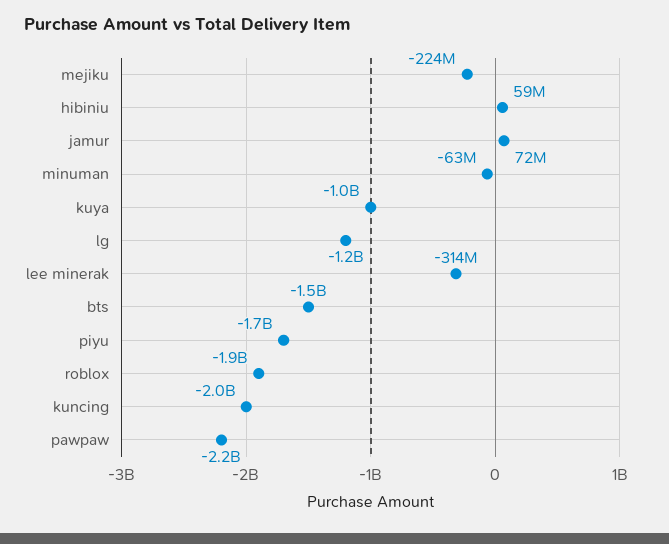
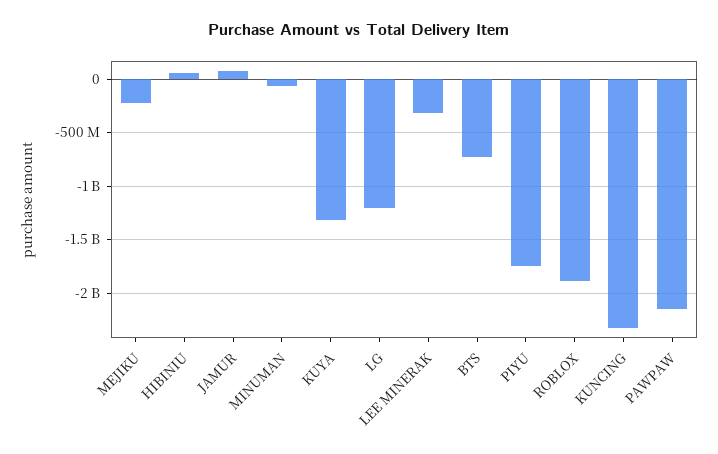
  {
    "mejiku": -224000000,
    "hibiniu": 59000000,
    "jamur": 72000000,
    "minuman": -63000000,
-   "kuya": -1000000000,
+   "kuya": -1300000000,
    "lg": -1200000000,
    "lee minerak": -314000000,
-   "bts": -1500000000,
+   "bts": -700000000,
    "piyu": -1700000000,
    "roblox": -1900000000,
-   "kuncing": -2000000000,
+   "kuncing": -2300000000,
    "pawpaw": -2200000000
  }

